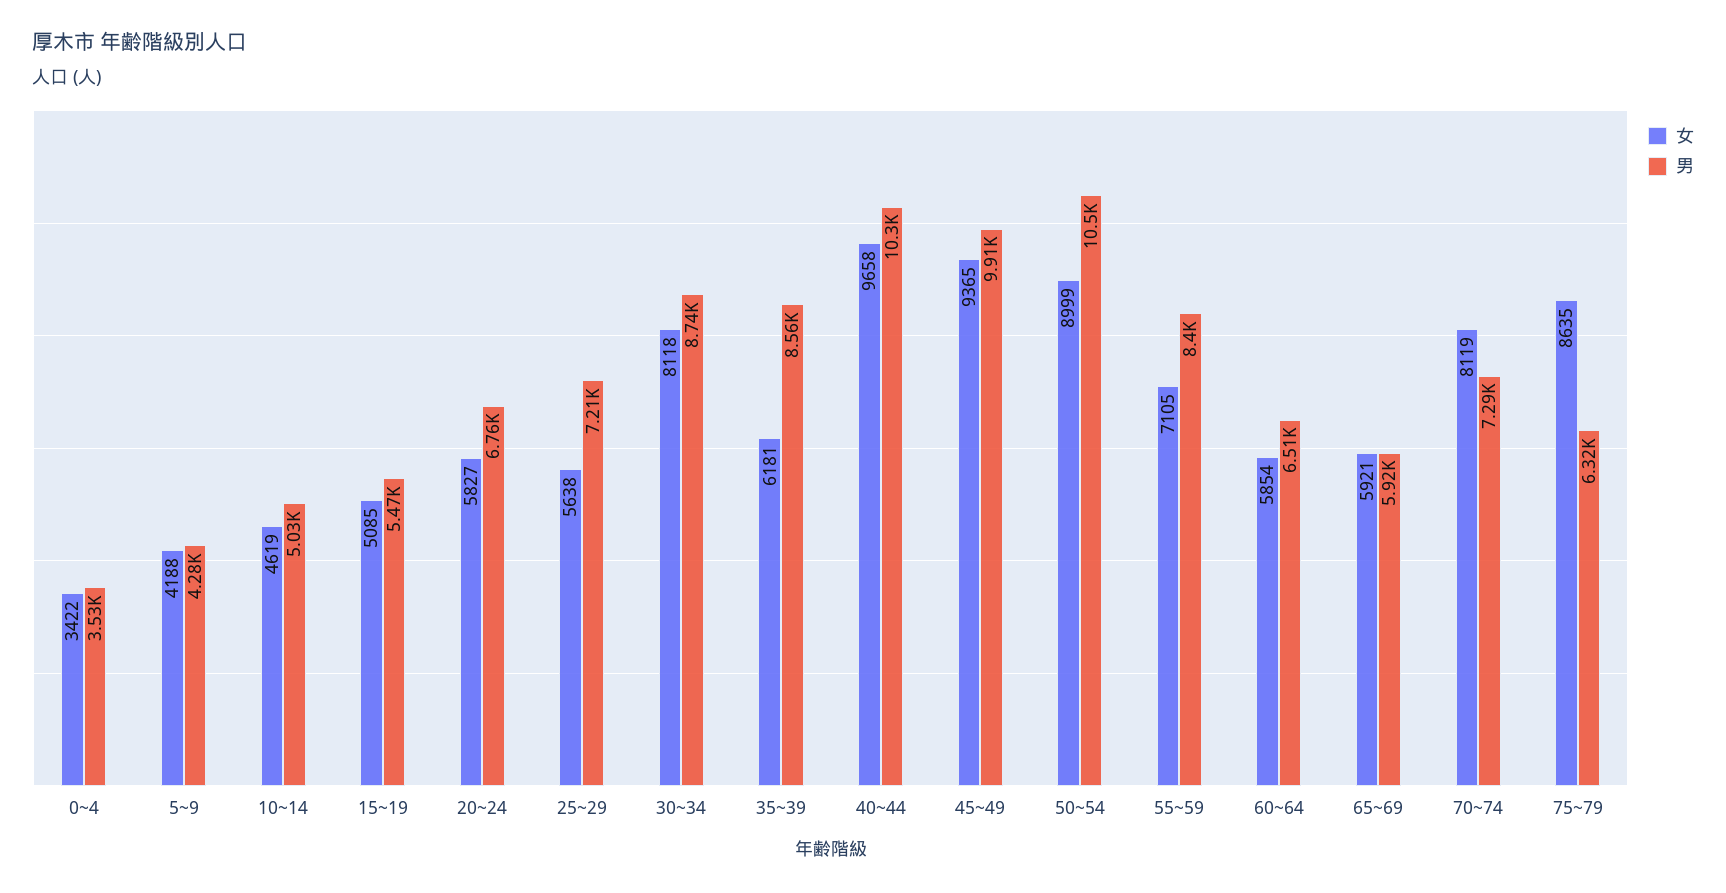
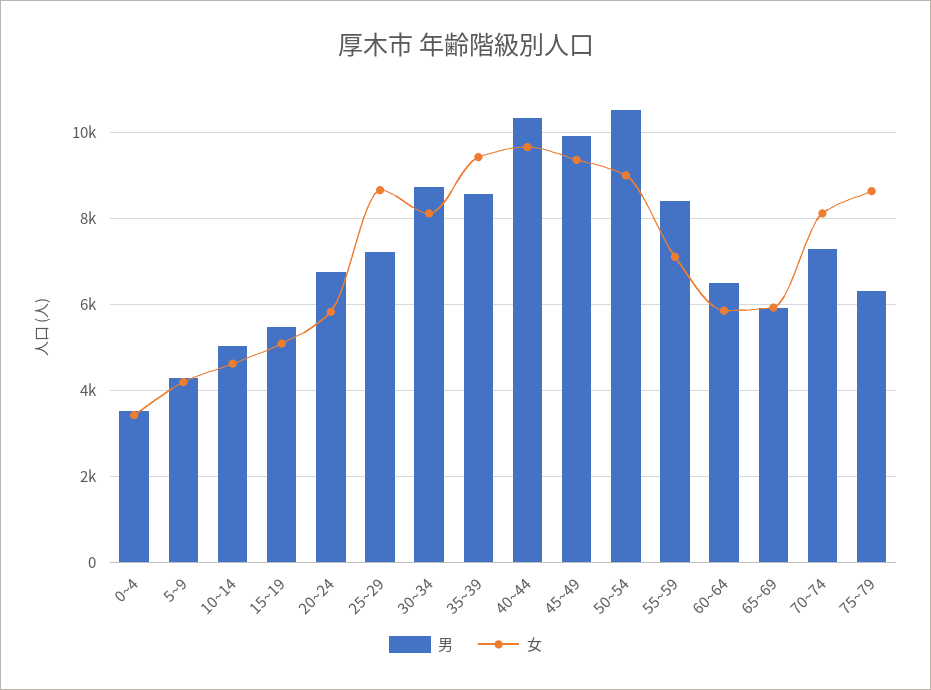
  {
    "女": {
      "0~4": 3422,
      "5~9": 4188,
      "10~14": 4619,
      "15~19": 5085,
      "20~24": 5827,
-     "25~29": 5638,
+     "25~29": 8600,
      "30~34": 8118,
-     "35~39": 6181,
+     "35~39": 9400,
      "40~44": 9658,
      "45~49": 9365,
      "50~54": 8999,
      "55~59": 7105,
      "60~64": 5854,
      "65~69": 5921,
      "70~74": 8119,
      "75~79": 8635
    },
    "男": {
      "0~4": 3530,
      "5~9": 4280,
      "10~14": 5030,
      "15~19": 5470,
      "20~24": 6760,
      "25~29": 7210,
      "30~34": 8740,
      "35~39": 8560,
      "40~44": 10300,
      "45~49": 9910,
      "50~54": 10500,
      "55~59": 8400,
      "60~64": 6510,
      "65~69": 5920,
      "70~74": 7290,
      "75~79": 6320
    }
  }

